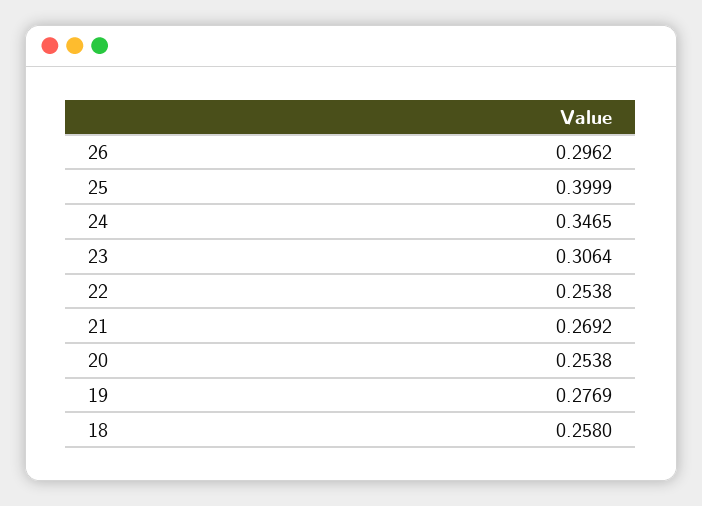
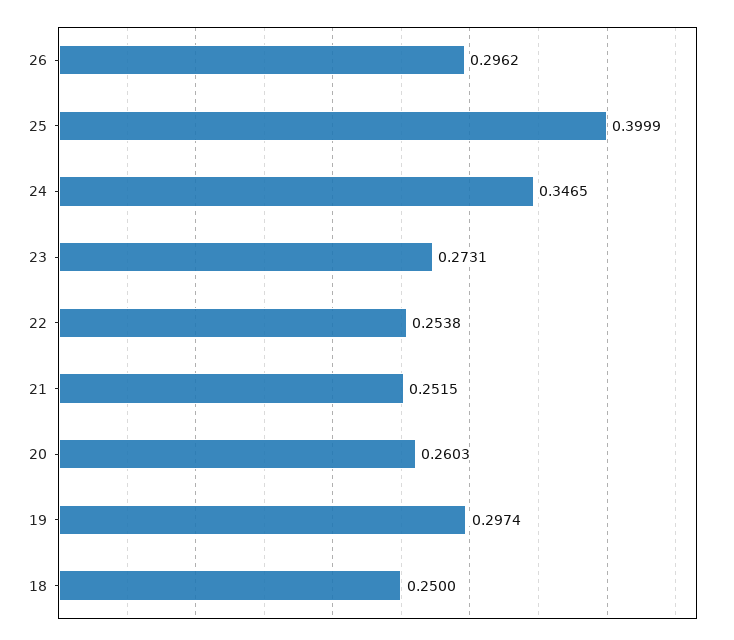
  {
    "26": 0.2962,
    "25": 0.3999,
    "24": 0.3465,
-   "23": 0.3064,
+   "23": 0.2731,
    "22": 0.2538,
-   "21": 0.2692,
+   "21": 0.2515,
-   "20": 0.2538,
+   "20": 0.2603,
-   "19": 0.2769,
+   "19": 0.2974,
-   "18": 0.258
+   "18": 0.25
  }

